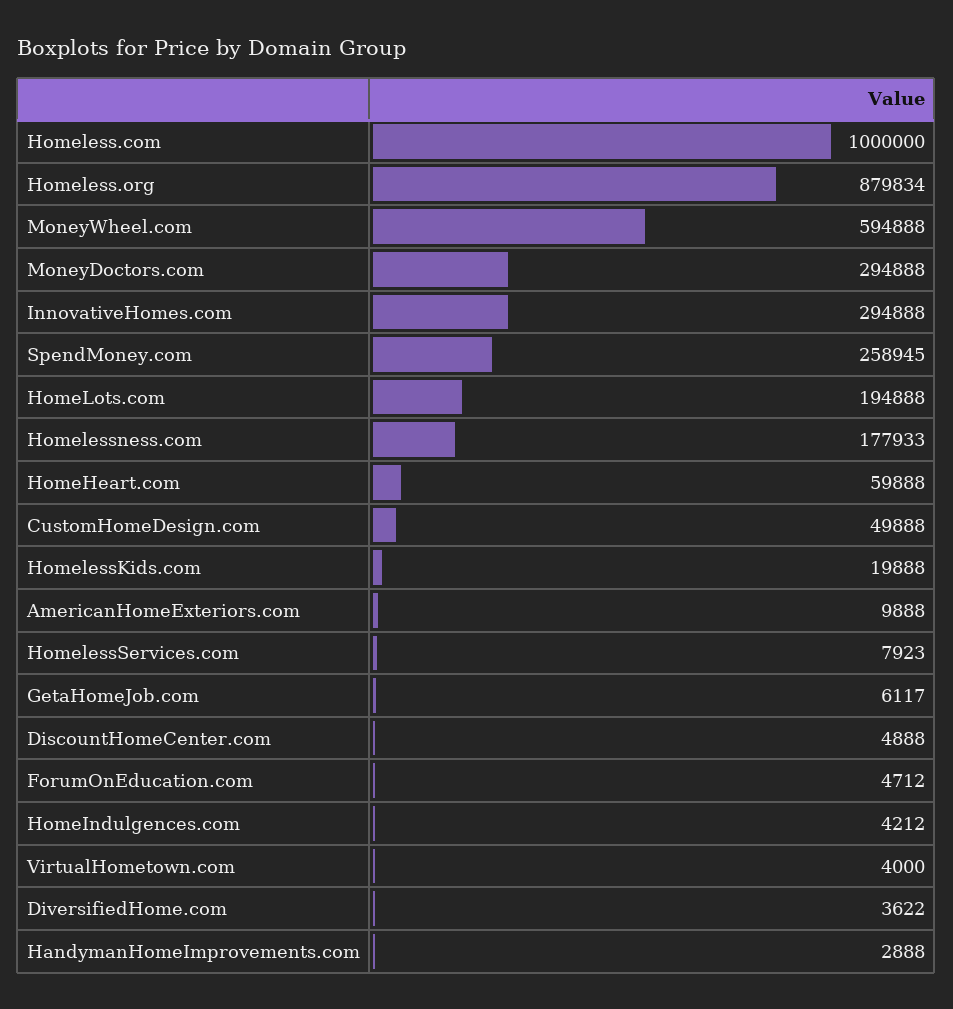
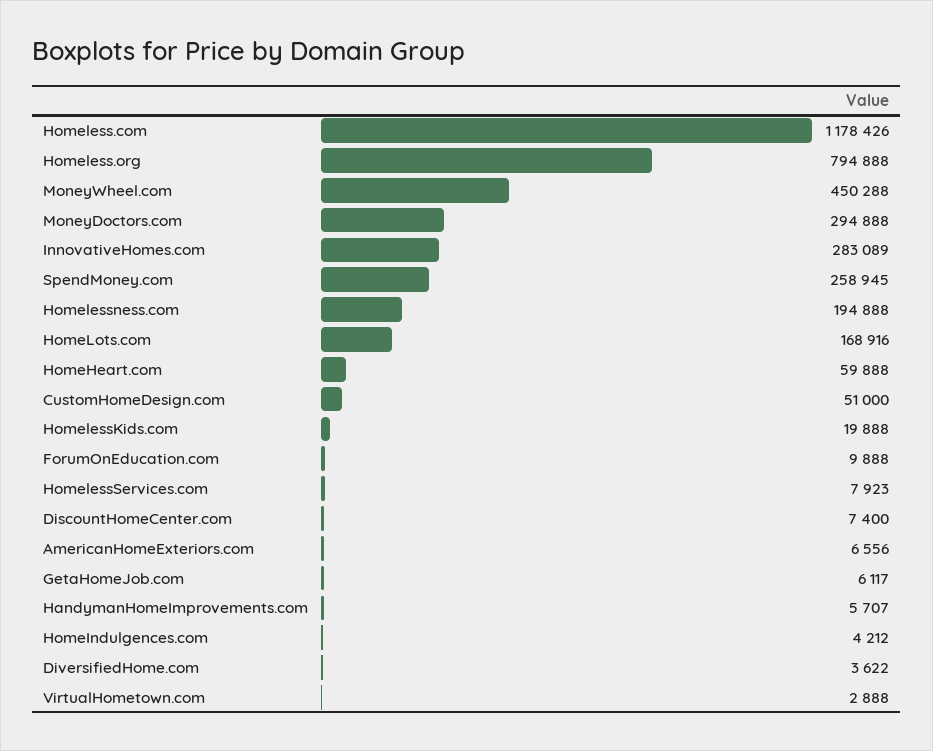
  {
-   "Homeless.com": 1000000,
+   "Homeless.com": 1178426,
-   "Homeless.org": 879834,
+   "Homeless.org": 794888,
-   "MoneyWheel.com": 594888,
+   "MoneyWheel.com": 450288,
    "MoneyDoctors.com": 294888,
-   "InnovativeHomes.com": 294888,
+   "InnovativeHomes.com": 283089,
    "SpendMoney.com": 258945,
-   "HomeLots.com": 194888,
+   "HomeLots.com": 168916,
-   "Homelessness.com": 177933,
+   "Homelessness.com": 194888,
    "HomeHeart.com": 59888,
-   "CustomHomeDesign.com": 49888,
+   "CustomHomeDesign.com": 51000,
    "HomelessKids.com": 19888,
-   "AmericanHomeExteriors.com": 9888,
+   "AmericanHomeExteriors.com": 6556,
    "HomelessServices.com": 7923,
    "GetaHomeJob.com": 6117,
-   "DiscountHomeCenter.com": 4888,
+   "DiscountHomeCenter.com": 7400,
-   "ForumOnEducation.com": 4712,
+   "ForumOnEducation.com": 9888,
    "HomeIndulgences.com": 4212,
-   "VirtualHometown.com": 4000,
+   "VirtualHometown.com": 2888,
    "DiversifiedHome.com": 3622,
-   "HandymanHomeImprovements.com": 2888
+   "HandymanHomeImprovements.com": 5707
  }

